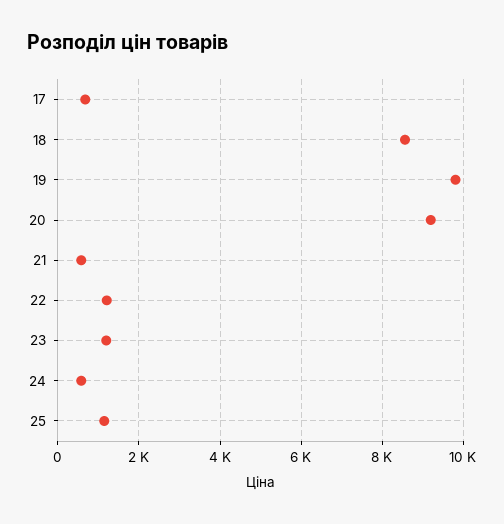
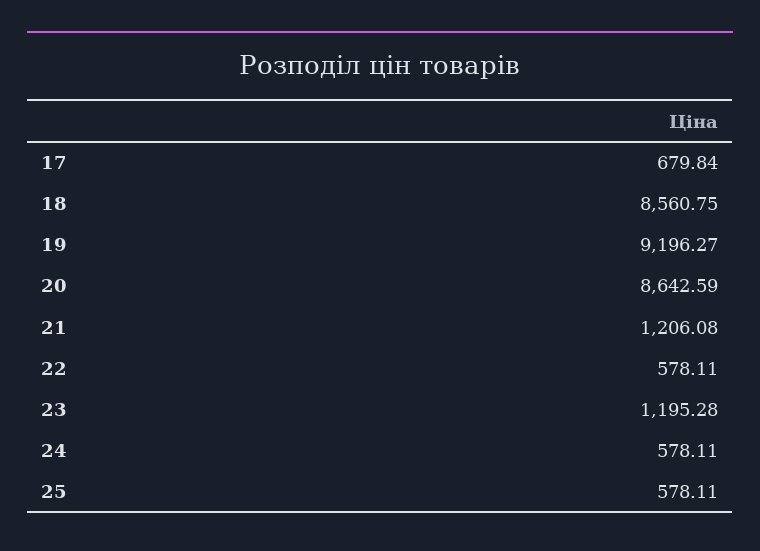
  {
    "17": 679.84,
    "18": 8560.75,
-   "19": 9800,
+   "19": 9196.27,
-   "20": 9200,
+   "20": 8642.59,
-   "21": 600,
+   "21": 1206.08,
-   "22": 1200,
+   "22": 578.11,
    "23": 1195.28,
    "24": 578.11,
-   "25": 1200
+   "25": 578.11
  }

